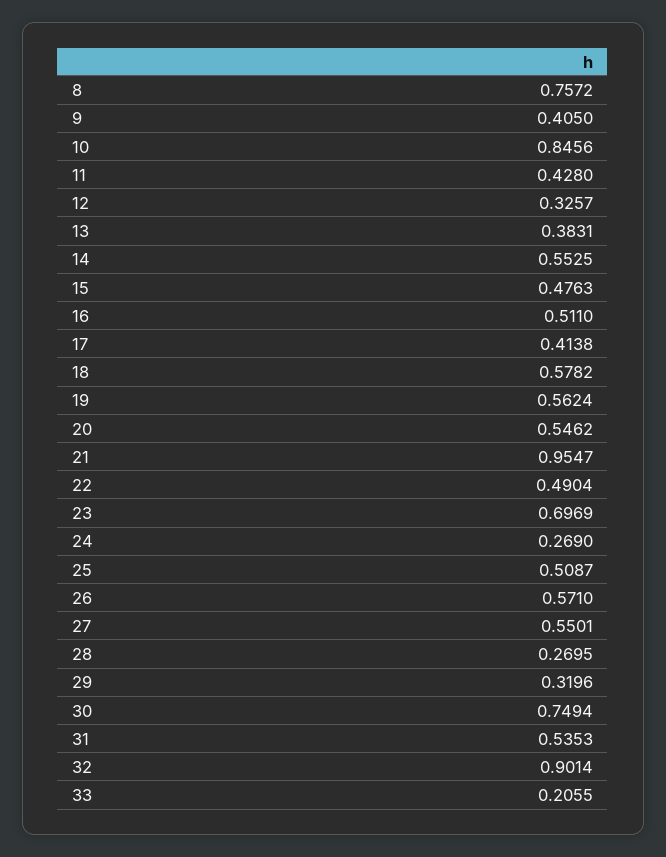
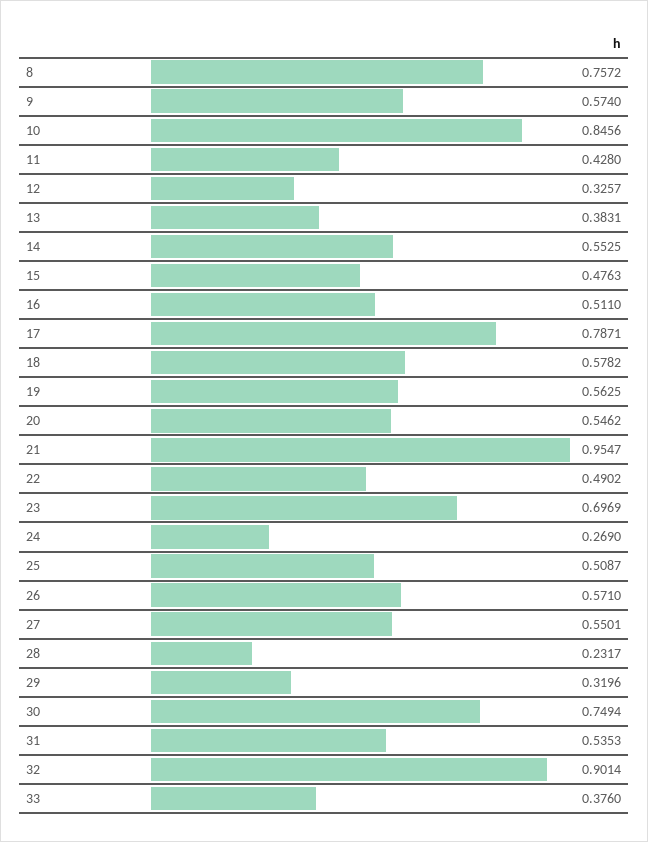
  {
    "8": 0.7572,
-   "9": 0.405,
+   "9": 0.574,
    "10": 0.8456,
    "11": 0.428,
    "12": 0.3257,
    "13": 0.3831,
    "14": 0.5525,
    "15": 0.4763,
    "16": 0.511,
-   "17": 0.4138,
+   "17": 0.7871,
    "18": 0.5782,
-   "19": 0.5624,
+   "19": 0.5625,
    "20": 0.5462,
    "21": 0.9547,
-   "22": 0.4904,
+   "22": 0.4902,
    "23": 0.6969,
    "24": 0.269,
    "25": 0.5087,
    "26": 0.571,
    "27": 0.5501,
-   "28": 0.2695,
+   "28": 0.2317,
    "29": 0.3196,
    "30": 0.7494,
    "31": 0.5353,
    "32": 0.9014,
-   "33": 0.2055
+   "33": 0.376
  }

